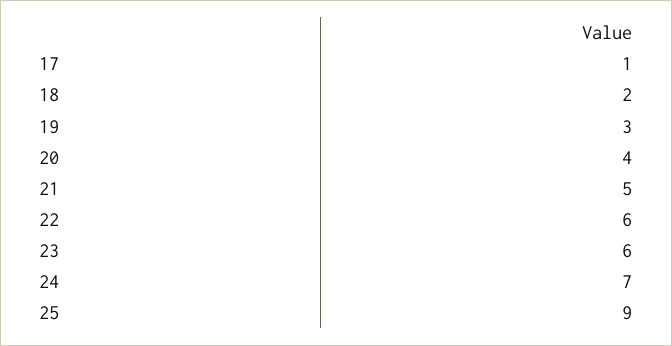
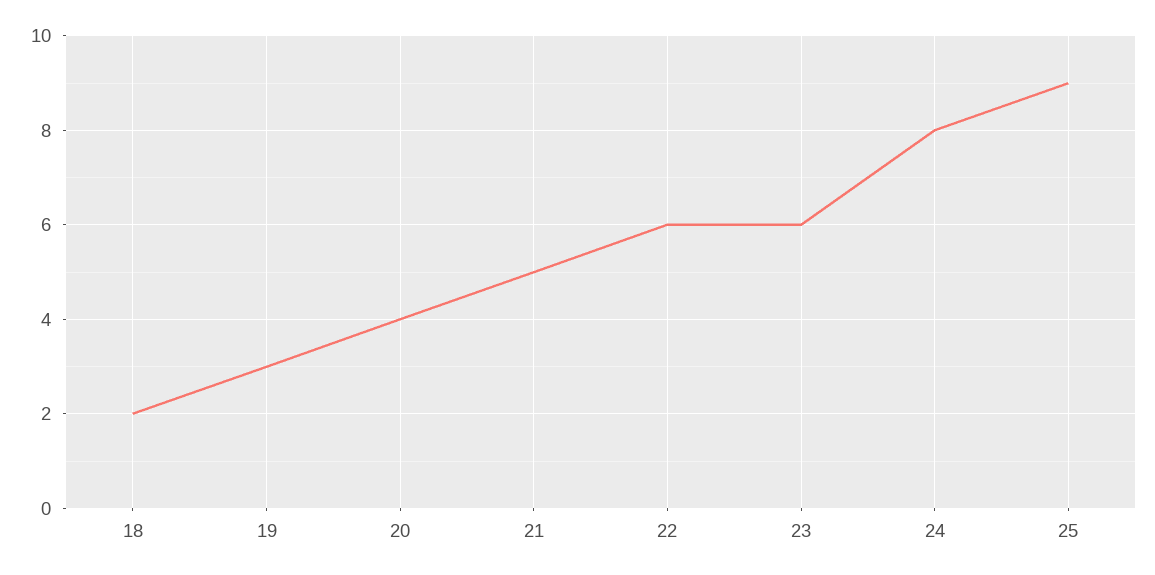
  {
-   "17": 1,
    "18": 2,
    "19": 3,
    "20": 4,
    "21": 5,
    "22": 6,
    "23": 6,
-   "24": 7,
+   "24": 8,
    "25": 9
  }

